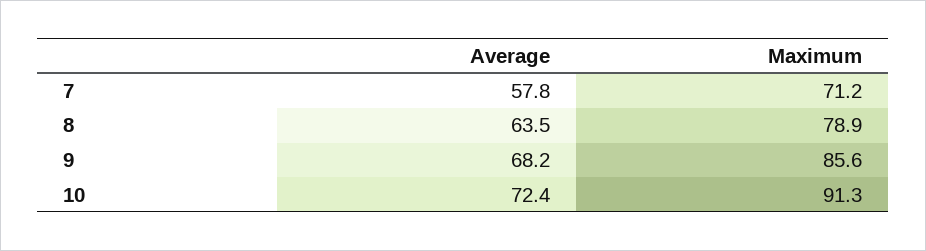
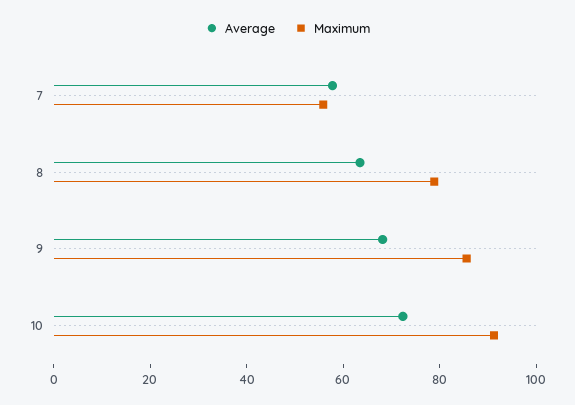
  {
    "Average": {
      "7": 57.8,
      "8": 63.5,
      "9": 68.2,
      "10": 72.4
    },
    "Maximum": {
-     "7": 71.2,
+     "7": 55,
      "8": 78.9,
      "9": 85.6,
      "10": 91.3
    }
  }

